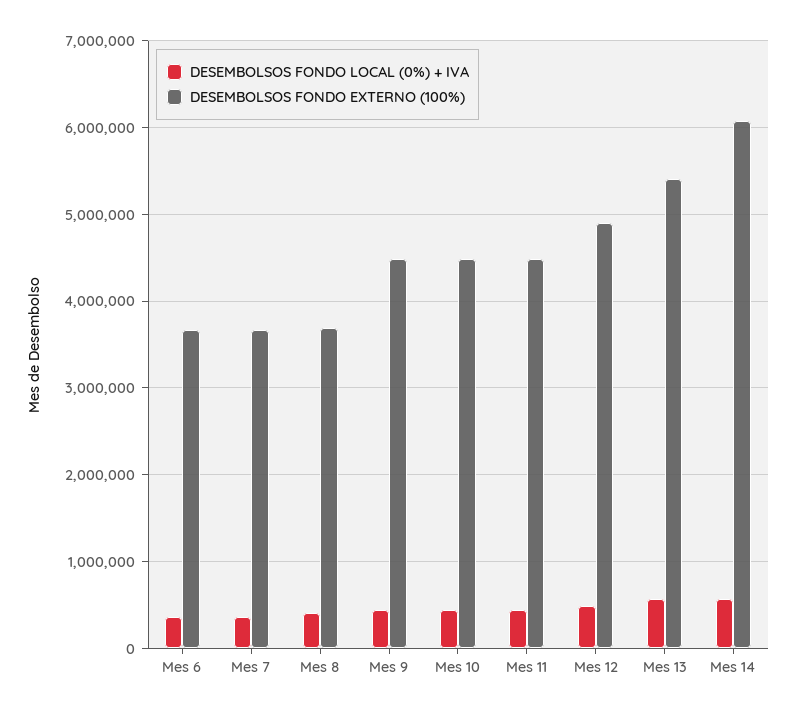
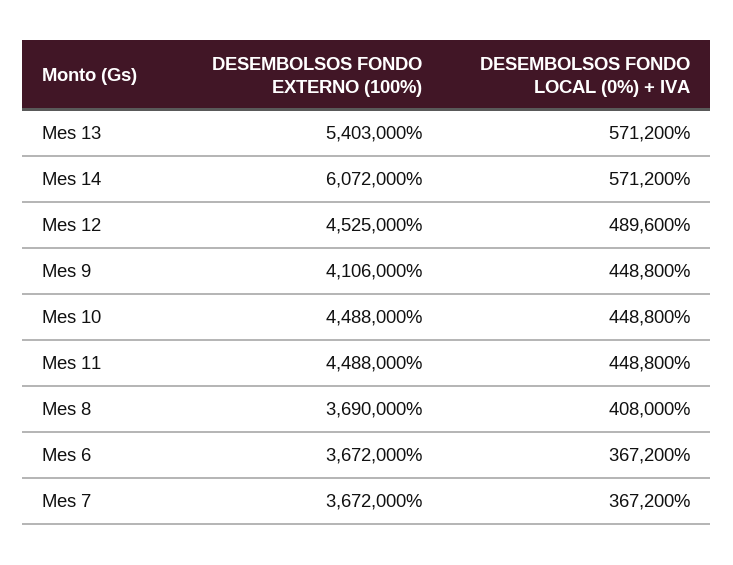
  {
    "DESEMBOLSOS FONDO LOCAL (0%) + IVA": {
      "Mes 6": 367200,
      "Mes 7": 367200,
      "Mes 8": 408000,
      "Mes 9": 448800,
      "Mes 10": 448800,
      "Mes 11": 448800,
      "Mes 12": 489600,
      "Mes 13": 571200,
      "Mes 14": 571200
    },
    "DESEMBOLSOS FONDO EXTERNO (100%)": {
      "Mes 6": 3672000,
      "Mes 7": 3672000,
      "Mes 8": 3690000,
-     "Mes 9": 4500000,
+     "Mes 9": 4106000,
      "Mes 10": 4488000,
      "Mes 11": 4488000,
-     "Mes 12": 4900000,
+     "Mes 12": 4525000,
      "Mes 13": 5403000,
      "Mes 14": 6072000
    }
  }

